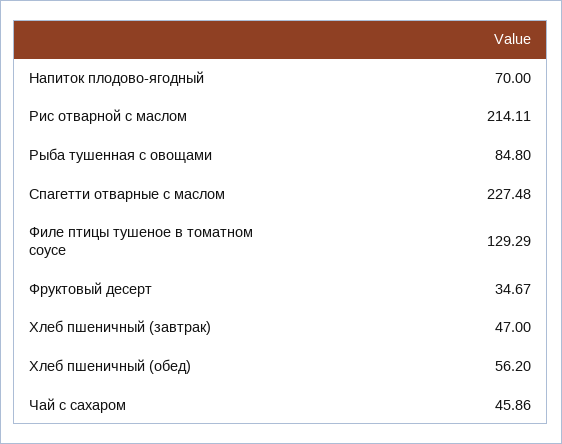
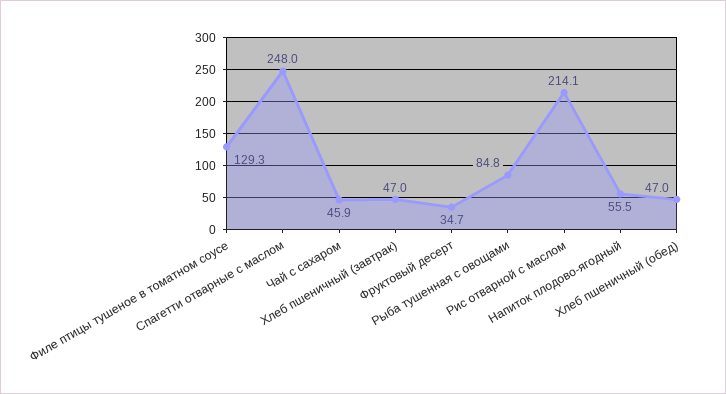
  {
-   "Напиток плодово-ягодный": 70,
+   "Напиток плодово-ягодный": 55.5,
    "Рис отварной с маслом": 214.11,
    "Рыба тушенная с овощами": 84.8,
-   "Спагетти отварные с маслом": 227.48,
+   "Спагетти отварные с маслом": 248,
    "Филе птицы тушеное в томатном соусе": 129.29,
    "Фруктовый десерт": 34.67,
    "Хлеб пшеничный (завтрак)": 47,
-   "Хлеб пшеничный (обед)": 56.2,
+   "Хлеб пшеничный (обед)": 47,
    "Чай с сахаром": 45.86
  }

